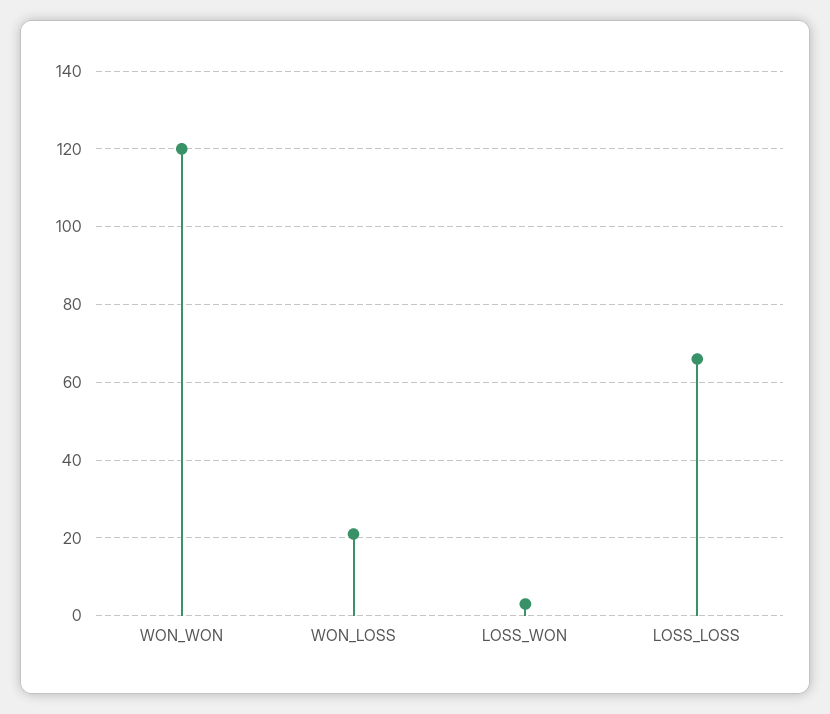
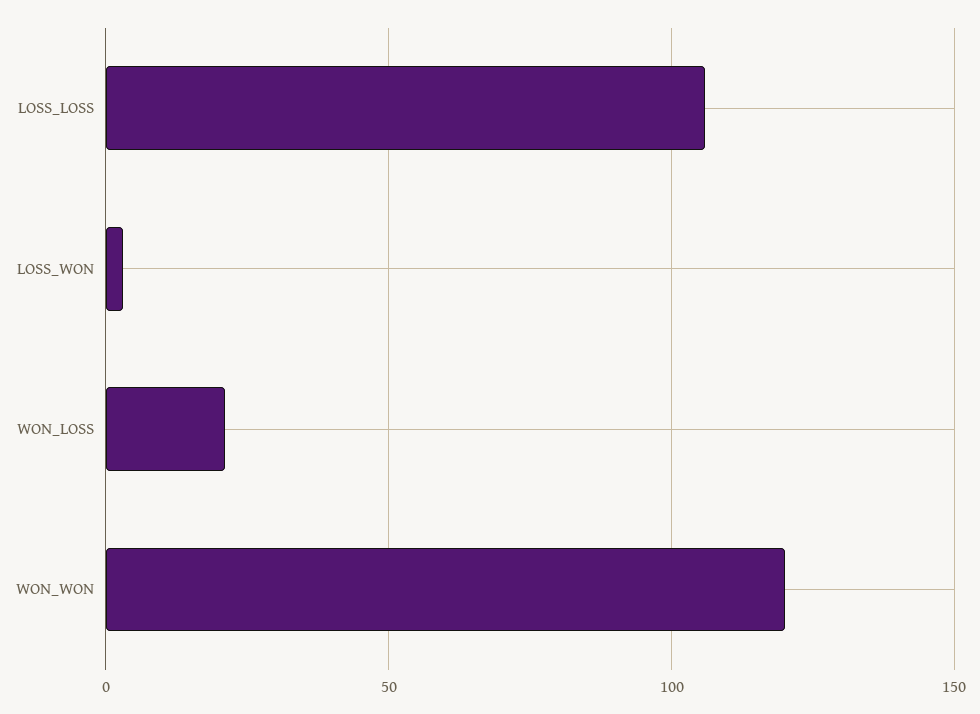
  {
    "WON_WON": 120,
    "WON_LOSS": 20,
    "LOSS_WON": 5,
-   "LOSS_LOSS": 65
+   "LOSS_LOSS": 105
  }

